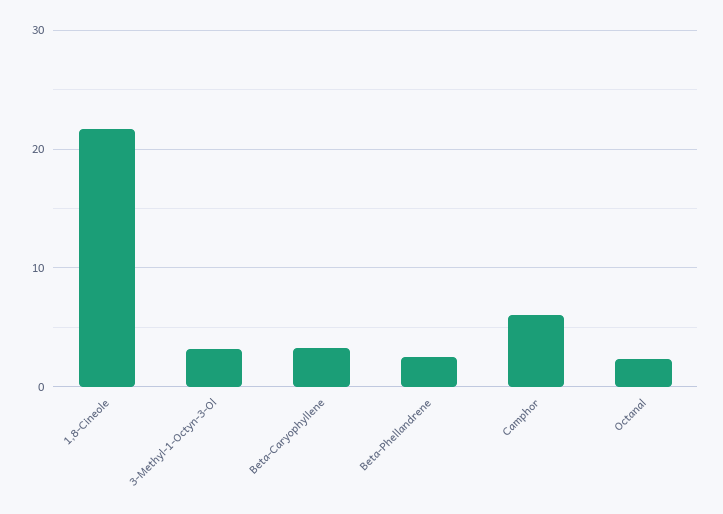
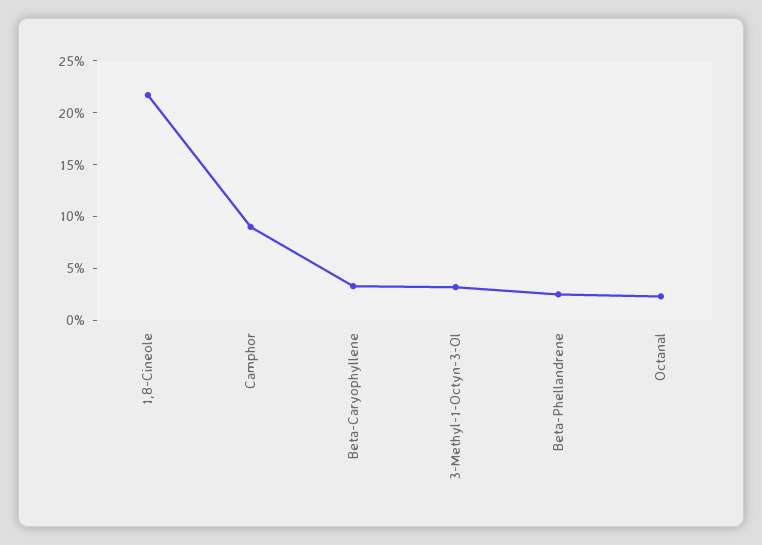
  {
    "1,8-Cineole": 22,
    "3-Methyl-1-Octyn-3-Ol": 3,
    "Beta-Caryophyllene": 3,
    "Beta-Phellandrene": 3,
-   "Camphor": 6,
+   "Camphor": 9,
    "Octanal": 2
  }

